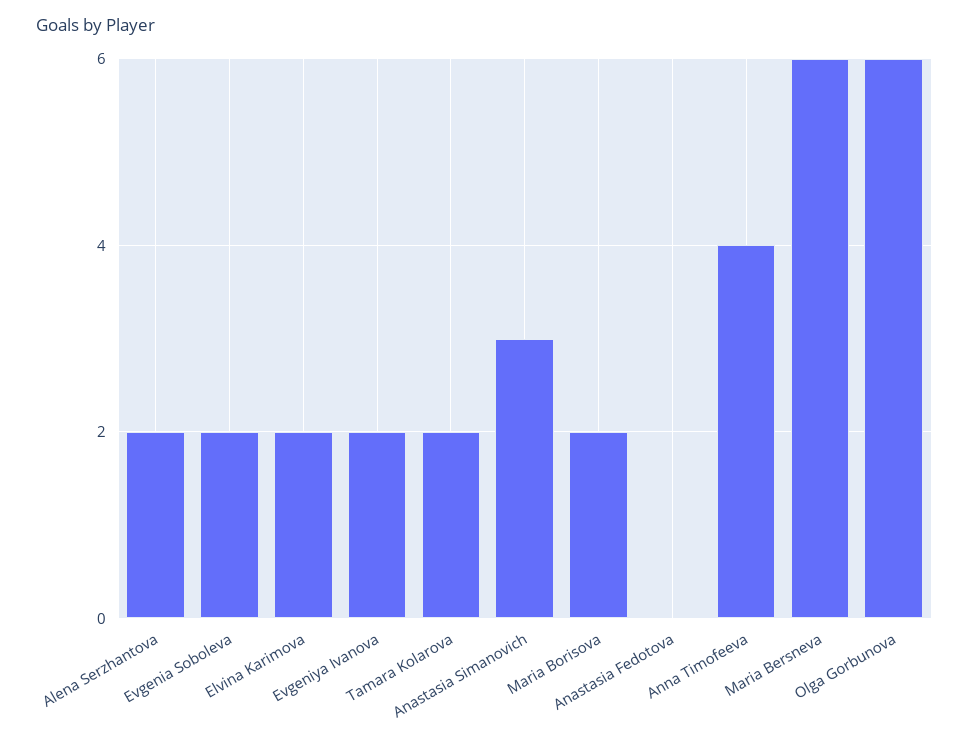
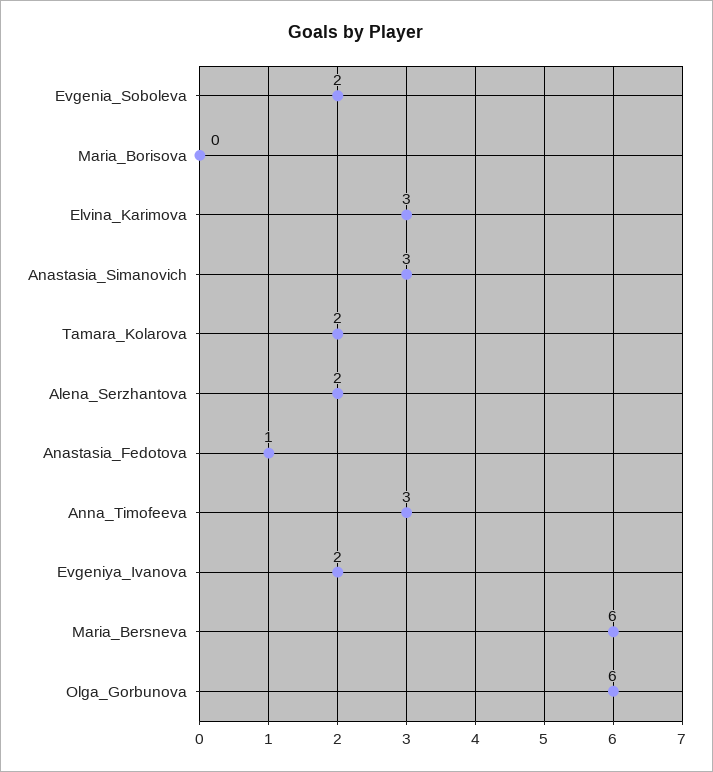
  {
    "Alena Serzhantova": 2,
    "Evgenia Soboleva": 2,
-   "Elvina Karimova": 2,
+   "Elvina Karimova": 3,
    "Evgeniya Ivanova": 2,
    "Tamara Kolarova": 2,
    "Anastasia Simanovich": 3,
-   "Maria Borisova": 2,
+   "Maria Borisova": 0,
-   "Anastasia Fedotova": 0,
+   "Anastasia Fedotova": 1,
-   "Anna Timofeeva": 4,
+   "Anna Timofeeva": 3,
    "Maria Bersneva": 6,
    "Olga Gorbunova": 6
  }

